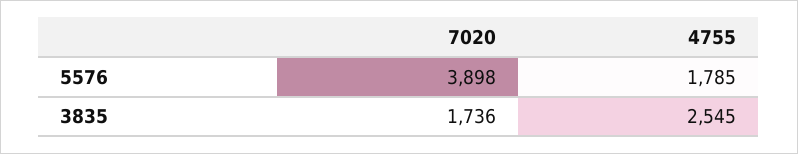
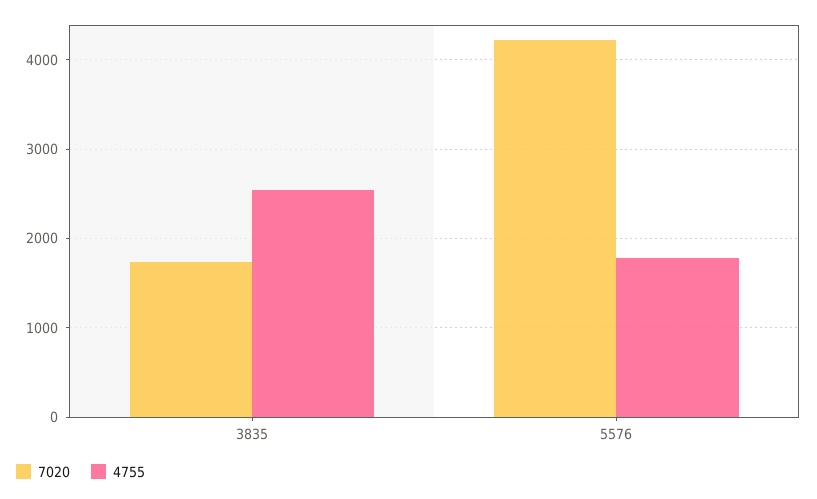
  {
    "7020": {
-     "5576": 3898,
+     "5576": 4200,
      "3835": 1736
    },
    "4755": {
      "5576": 1785,
      "3835": 2545
    }
  }

